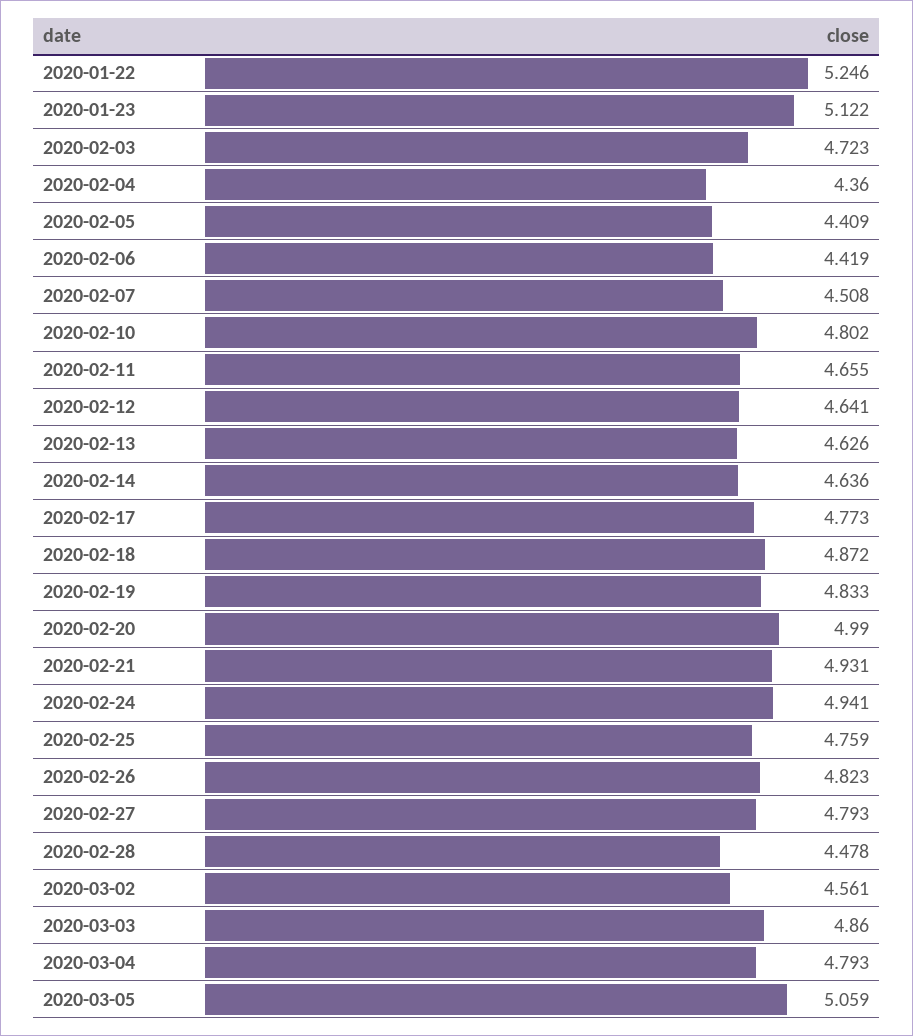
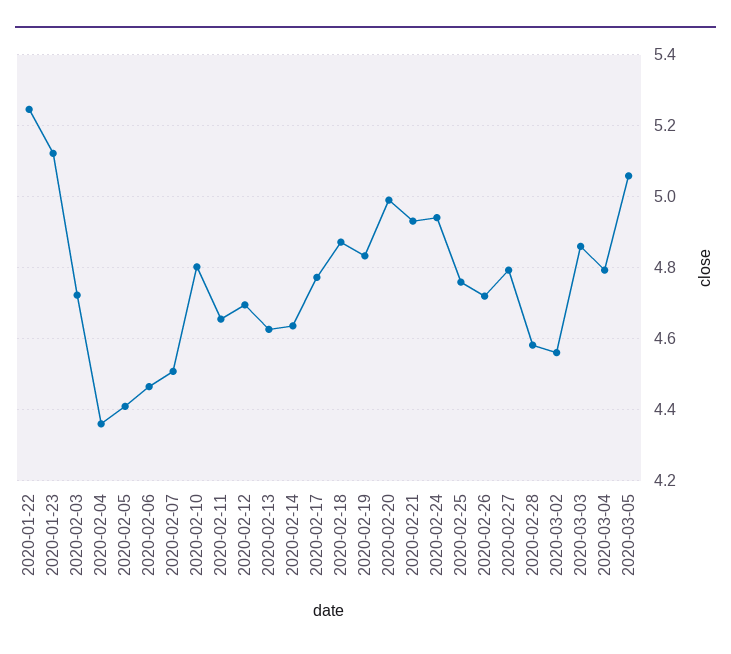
  {
    "2020-01-22": 5.246,
    "2020-01-23": 5.122,
    "2020-02-03": 4.723,
    "2020-02-04": 4.36,
    "2020-02-05": 4.409,
-   "2020-02-06": 4.419,
+   "2020-02-06": 4.46,
    "2020-02-07": 4.508,
    "2020-02-10": 4.802,
    "2020-02-11": 4.655,
-   "2020-02-12": 4.641,
+   "2020-02-12": 4.7,
    "2020-02-13": 4.626,
    "2020-02-14": 4.636,
    "2020-02-17": 4.773,
    "2020-02-18": 4.872,
    "2020-02-19": 4.833,
    "2020-02-20": 4.99,
    "2020-02-21": 4.931,
    "2020-02-24": 4.941,
    "2020-02-25": 4.759,
-   "2020-02-26": 4.823,
+   "2020-02-26": 4.72,
    "2020-02-27": 4.793,
-   "2020-02-28": 4.478,
+   "2020-02-28": 4.58,
    "2020-03-02": 4.561,
    "2020-03-03": 4.86,
    "2020-03-04": 4.793,
    "2020-03-05": 5.059
  }

